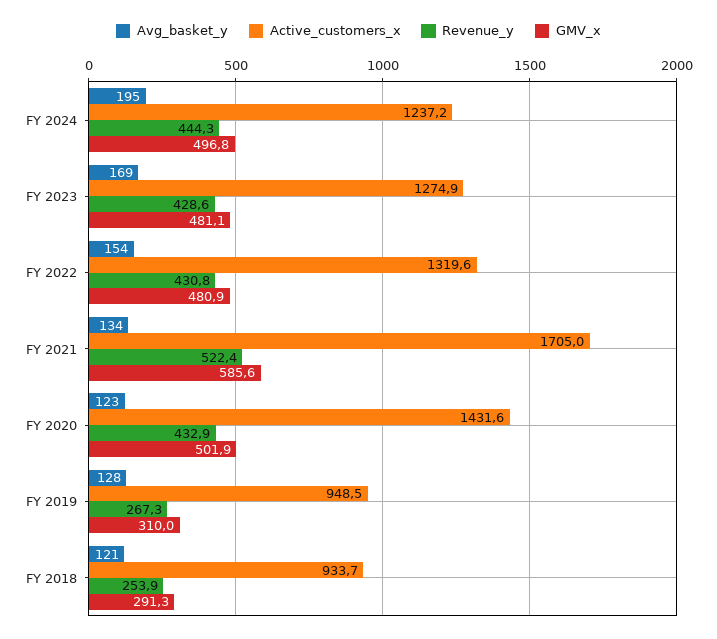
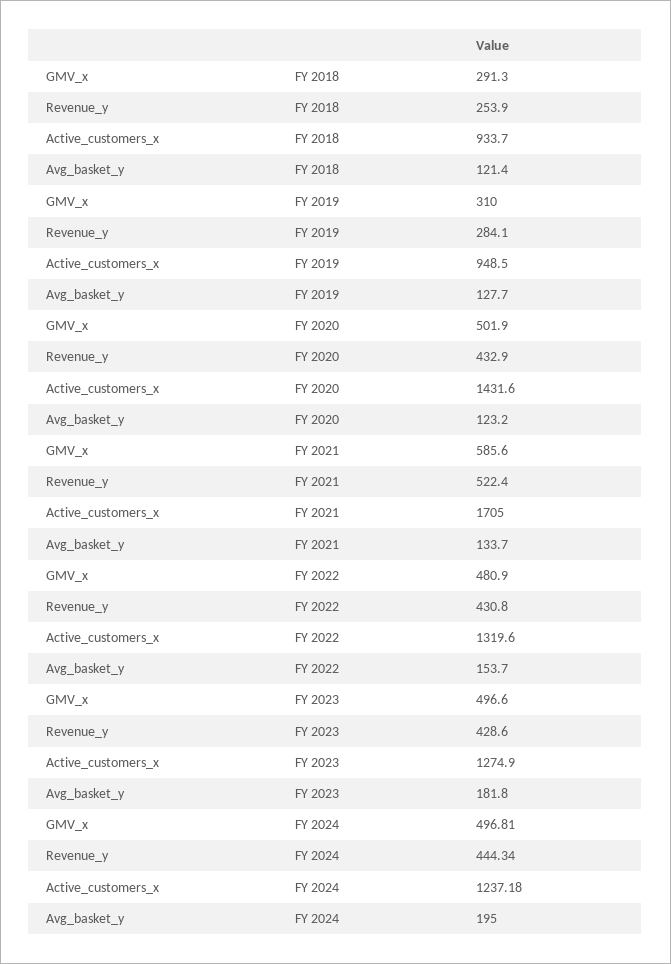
  {
    "Avg_basket_y": {
      "FY 2024": 195,
-     "FY 2023": 169,
+     "FY 2023": 181.8,
      "FY 2022": 153.7,
      "FY 2021": 133.7,
      "FY 2020": 123.2,
      "FY 2019": 127.7,
      "FY 2018": 121.4
    },
    "Active_customers_x": {
      "FY 2024": 1237.18,
      "FY 2023": 1274.9,
      "FY 2022": 1319.6,
      "FY 2021": 1705,
      "FY 2020": 1431.6,
      "FY 2019": 948.5,
      "FY 2018": 933.7
    },
    "Revenue_y": {
      "FY 2024": 444.34,
      "FY 2023": 428.6,
      "FY 2022": 430.8,
      "FY 2021": 522.4,
      "FY 2020": 432.9,
-     "FY 2019": 267.3,
+     "FY 2019": 284.1,
      "FY 2018": 253.9
    },
    "GMV_x": {
      "FY 2024": 496.81,
-     "FY 2023": 481.1,
+     "FY 2023": 496.6,
      "FY 2022": 480.9,
      "FY 2021": 585.6,
      "FY 2020": 501.9,
      "FY 2019": 310,
      "FY 2018": 291.3
    }
  }

